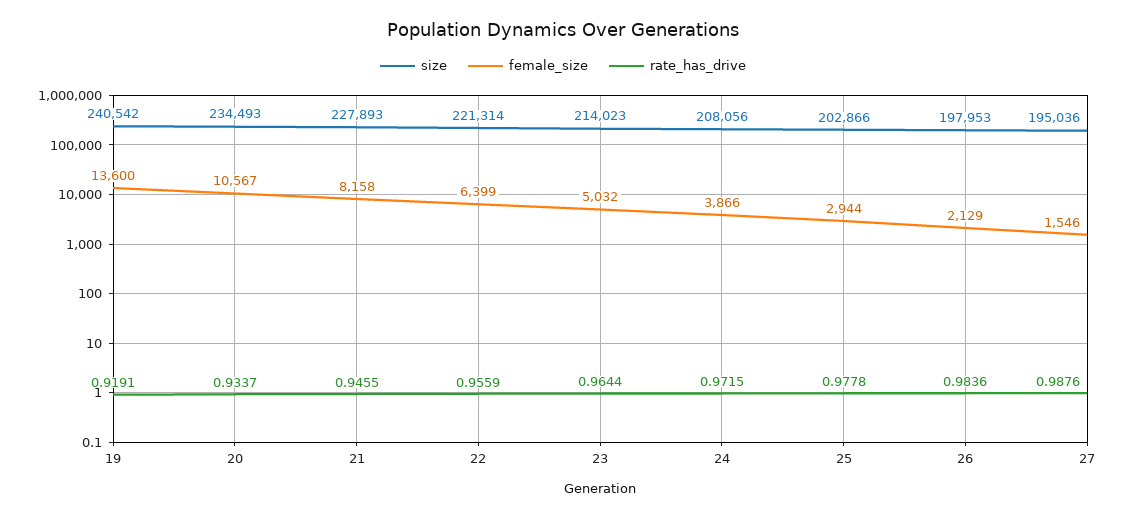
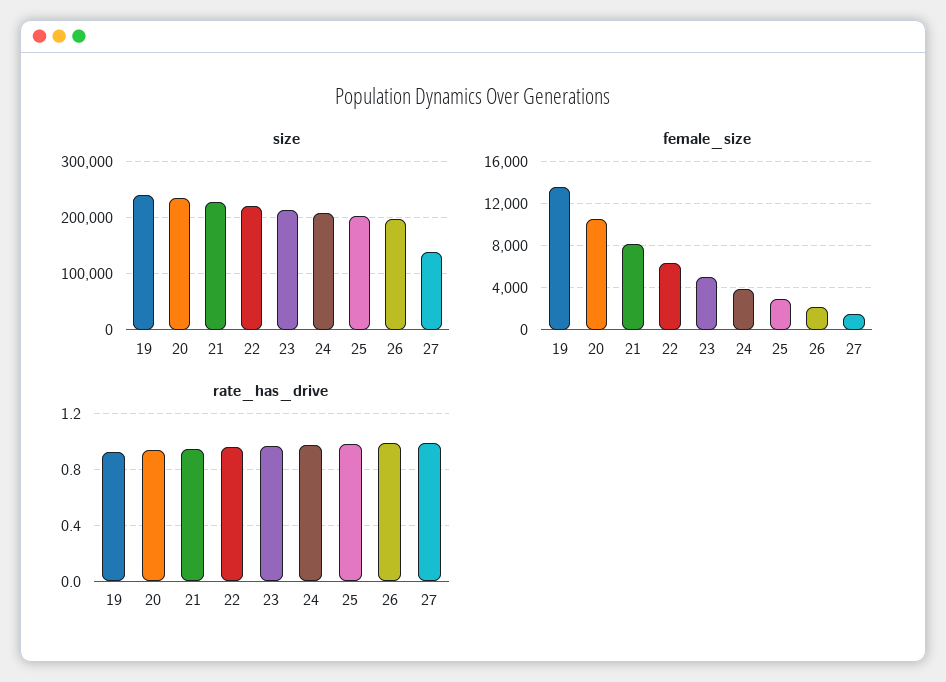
  {
    "size": {
      "19": 240542,
      "20": 234493,
      "21": 227893,
      "22": 221314,
      "23": 214023,
      "24": 208056,
      "25": 202866,
      "26": 197953,
-     "27": 195036
+     "27": 140000
    },
    "female_size": {
      "19": 13600,
      "20": 10567,
      "21": 8158,
      "22": 6399,
      "23": 5032,
      "24": 3866,
      "25": 2944,
      "26": 2129,
      "27": 1546
    },
    "rate_has_drive": {
      "19": 0.9191,
      "20": 0.9337,
      "21": 0.9455,
      "22": 0.9559,
      "23": 0.9644,
      "24": 0.9715,
      "25": 0.9778,
      "26": 0.9836,
      "27": 0.9876
    }
  }

